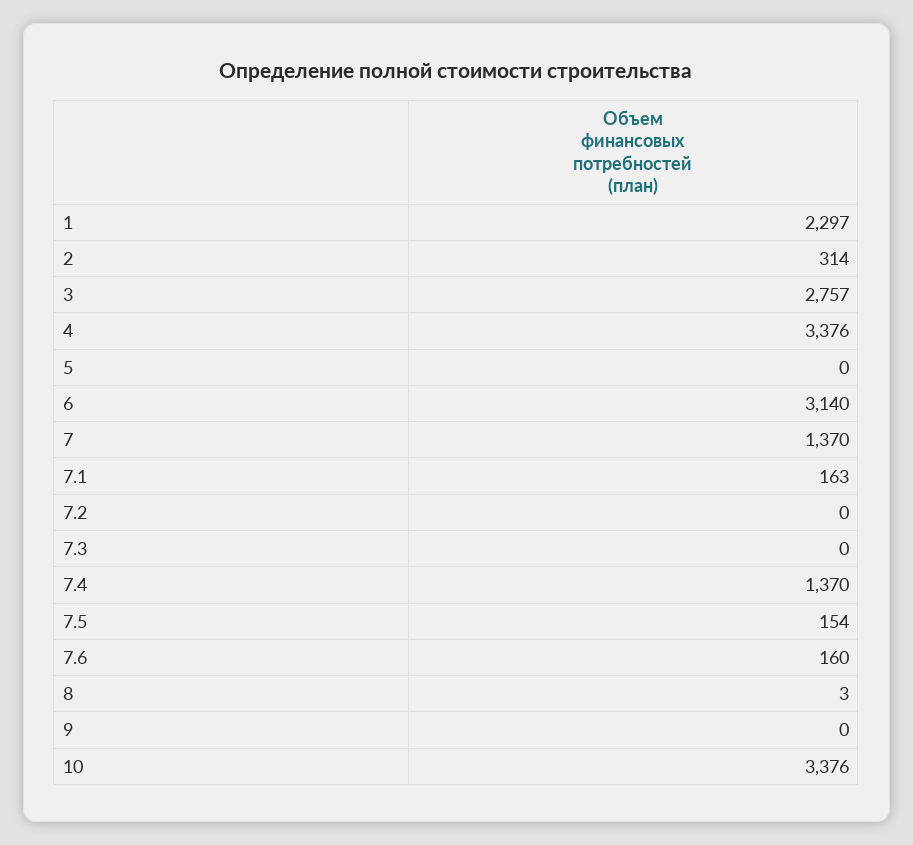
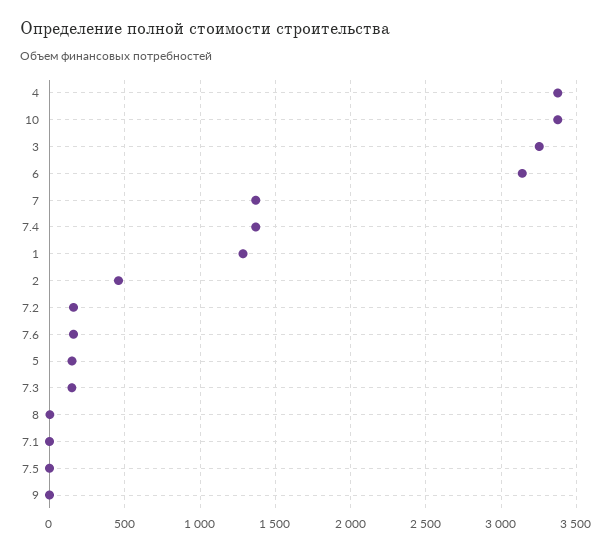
  {
-   "1": 2297,
+   "1": 1300,
-   "2": 314,
+   "2": 450,
-   "3": 2757,
+   "3": 3250,
    "4": 3376,
-   "5": 0,
+   "5": 150,
    "6": 3140,
    "7": 1370,
-   "7.1": 163,
+   "7.1": 0,
-   "7.2": 0,
+   "7.2": 150,
-   "7.3": 0,
+   "7.3": 150,
    "7.4": 1370,
-   "7.5": 154,
+   "7.5": 0,
    "7.6": 160,
    "8": 3,
    "9": 0,
    "10": 3376
  }

